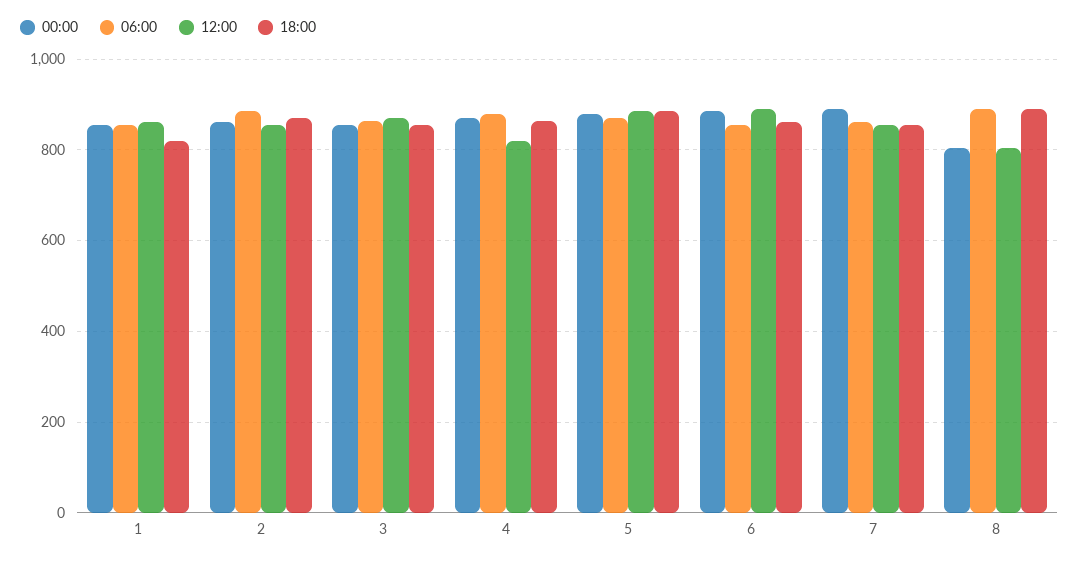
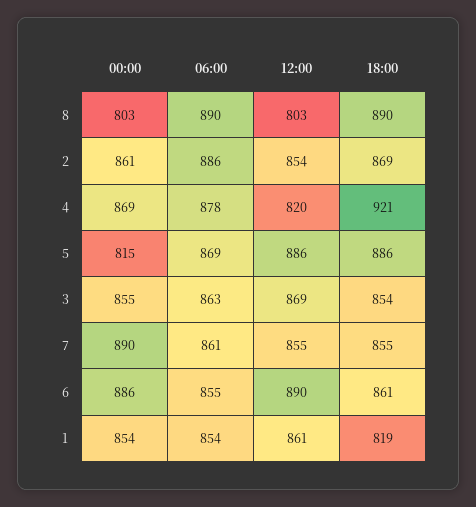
  {
    "00:00": {
      "1": 854,
      "2": 861,
      "3": 855,
      "4": 869,
-     "5": 880,
+     "5": 815,
      "6": 886,
      "7": 890,
      "8": 803
    },
    "06:00": {
      "1": 854,
      "2": 886,
      "3": 863,
      "4": 878,
      "5": 869,
      "6": 855,
      "7": 861,
      "8": 890
    },
    "12:00": {
      "1": 861,
      "2": 854,
      "3": 869,
      "4": 820,
      "5": 886,
      "6": 890,
      "7": 855,
      "8": 803
    },
    "18:00": {
      "1": 819,
      "2": 869,
      "3": 854,
-     "4": 860,
+     "4": 921,
      "5": 886,
      "6": 861,
      "7": 855,
      "8": 890
    }
  }

